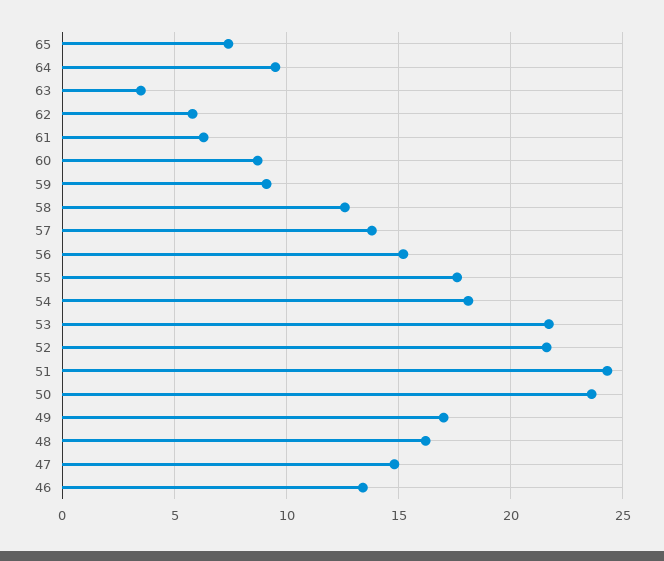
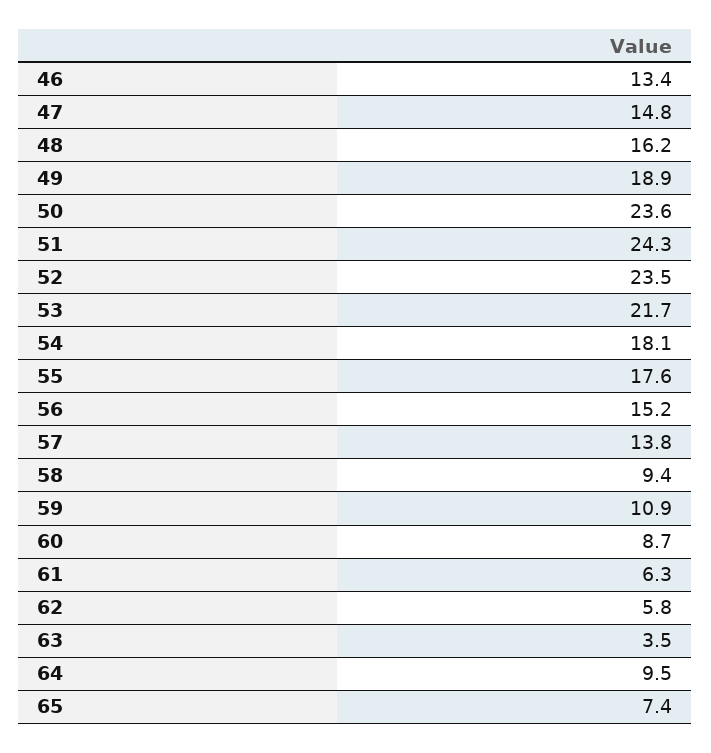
  {
    "65": 7.4,
    "64": 9.5,
    "63": 3.5,
    "62": 5.8,
    "61": 6.3,
    "60": 8.7,
-   "59": 9,
+   "59": 10.9,
-   "58": 12.5,
+   "58": 9.4,
    "57": 13.8,
    "56": 15.2,
    "55": 17.6,
    "54": 18.1,
    "53": 21.7,
-   "52": 21.5,
+   "52": 23.5,
    "51": 24.3,
    "50": 23.6,
-   "49": 17,
+   "49": 18.9,
    "48": 16.2,
    "47": 14.8,
    "46": 13.4
  }

